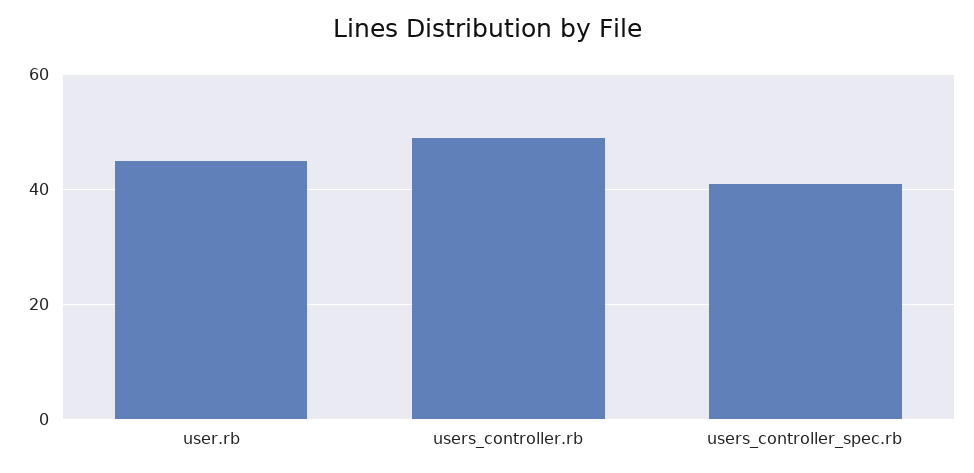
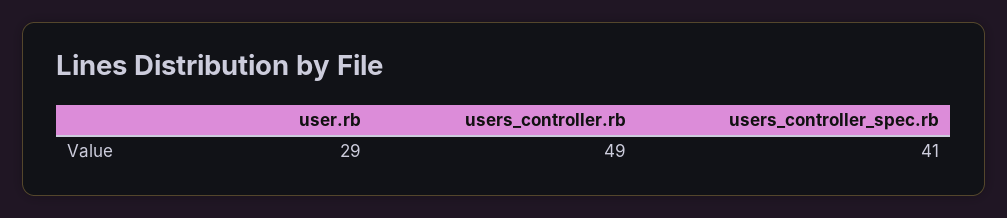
  {
-   "user.rb": 45,
+   "user.rb": 29,
    "users_controller.rb": 49,
    "users_controller_spec.rb": 41
  }

